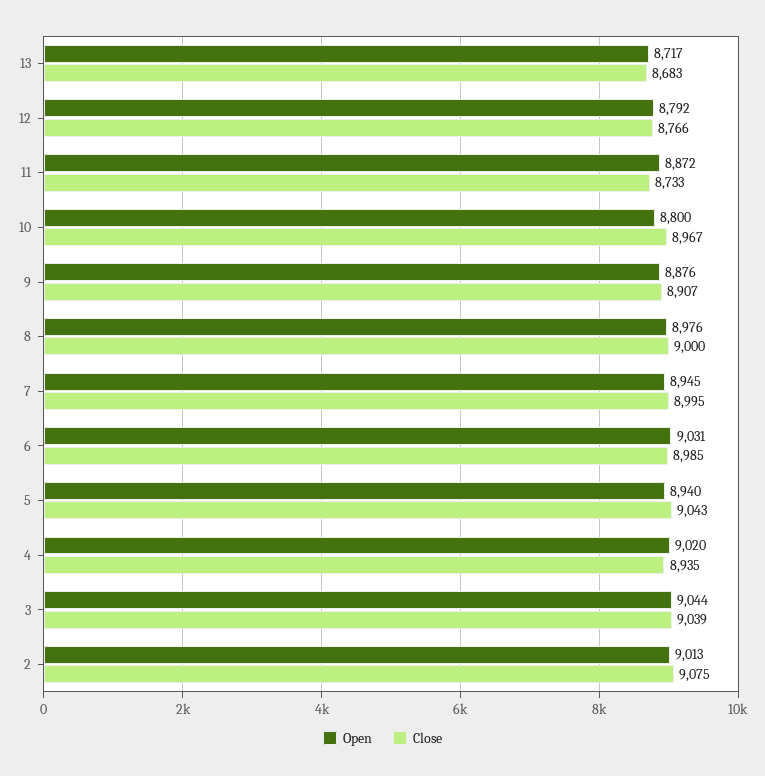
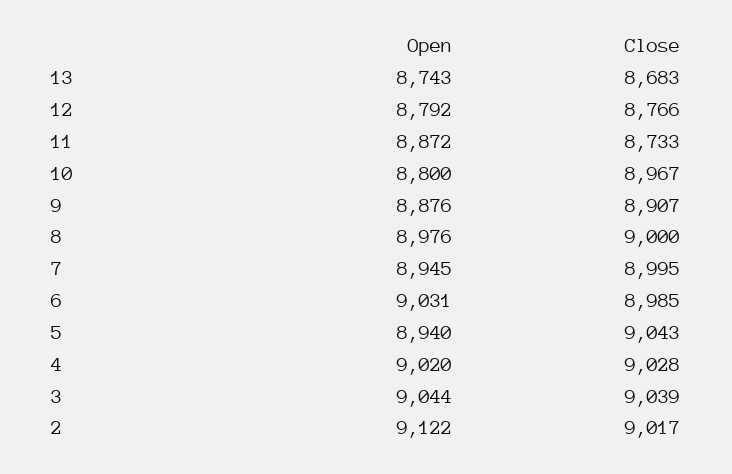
  {
    "Open": {
-     "13": 8717,
+     "13": 8743,
      "12": 8792,
      "11": 8872,
      "10": 8800,
      "9": 8876,
      "8": 8976,
      "7": 8945,
      "6": 9031,
      "5": 8940,
      "4": 9020,
      "3": 9044,
-     "2": 9013
+     "2": 9122
    },
    "Close": {
      "13": 8683,
      "12": 8766,
      "11": 8733,
      "10": 8967,
      "9": 8907,
      "8": 9000,
      "7": 8995,
      "6": 8985,
      "5": 9043,
-     "4": 8935,
+     "4": 9028,
      "3": 9039,
-     "2": 9075
+     "2": 9017
    }
  }

